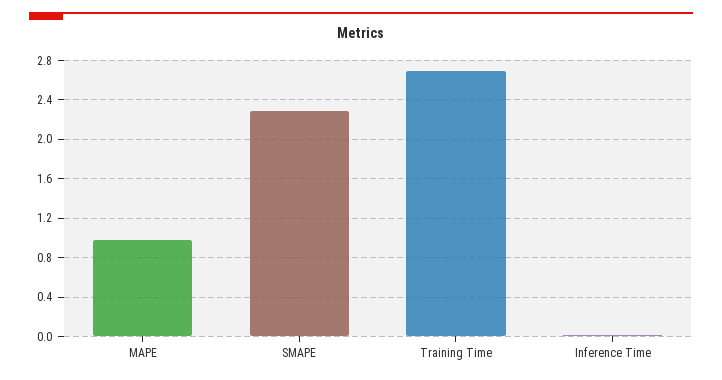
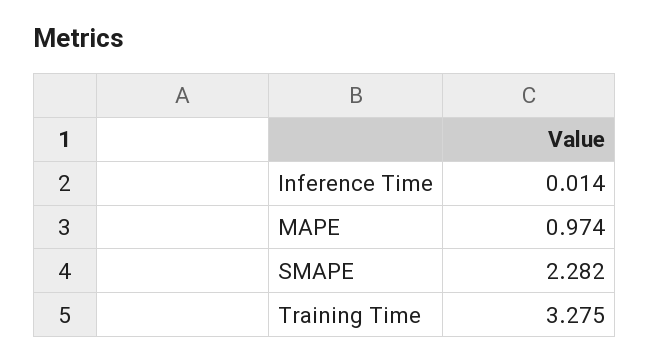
  {
    "MAPE": 0.974,
    "SMAPE": 2.282,
-   "Training Time": 2.7,
+   "Training Time": 3.275,
    "Inference Time": 0.014
  }

